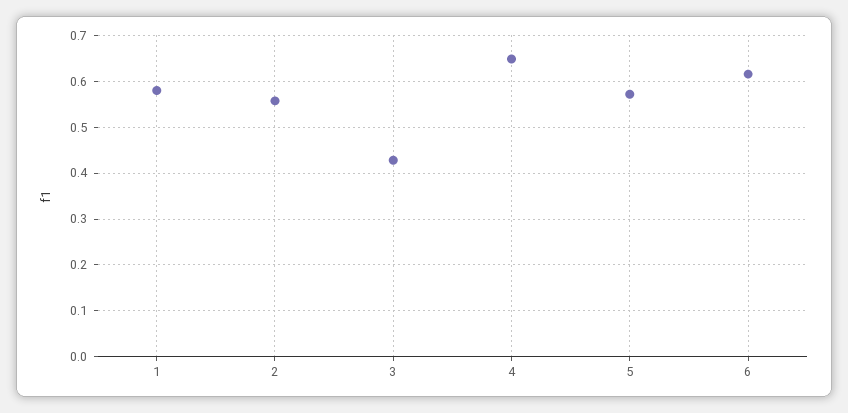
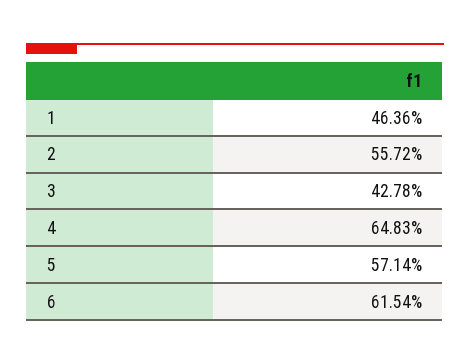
  {
-   "1": 0.58,
+   "1": 0.4636,
    "2": 0.5572,
    "3": 0.4278,
    "4": 0.6483,
    "5": 0.5714,
    "6": 0.6154
  }

